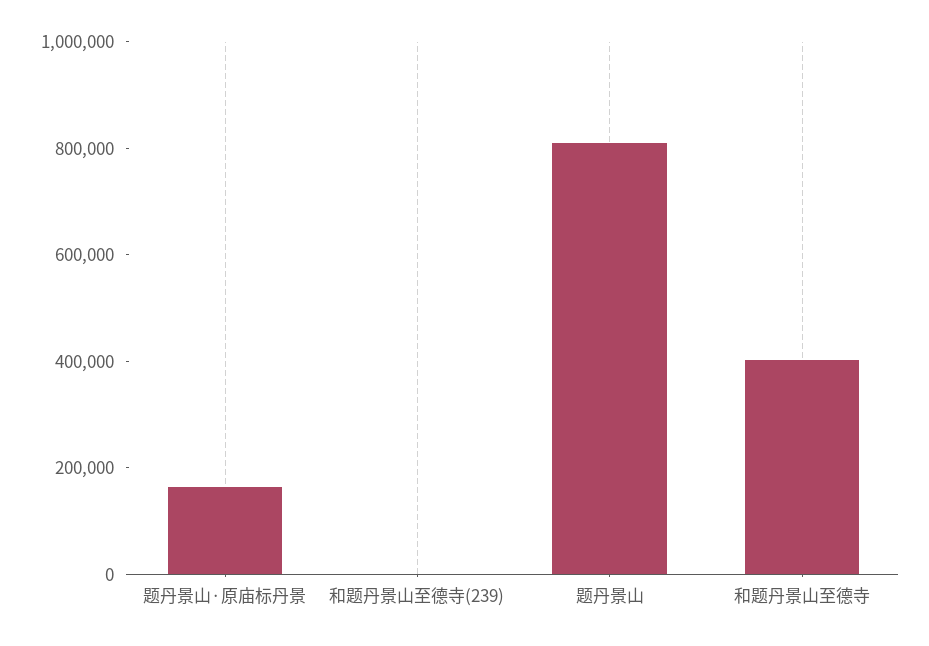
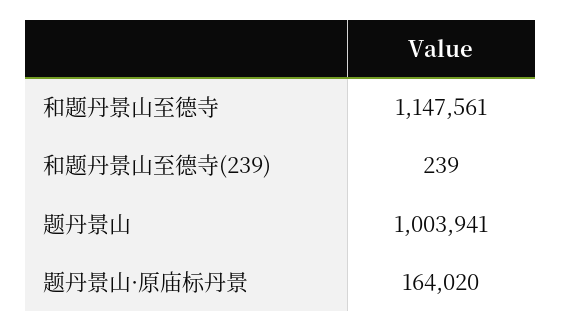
  {
    "题丹景山·原庙标丹景": 164020,
    "和题丹景山至德寺(239)": 239,
-   "题丹景山": 800000,
+   "题丹景山": 1003941,
-   "和题丹景山至德寺": 400000
+   "和题丹景山至德寺": 1147561
  }

